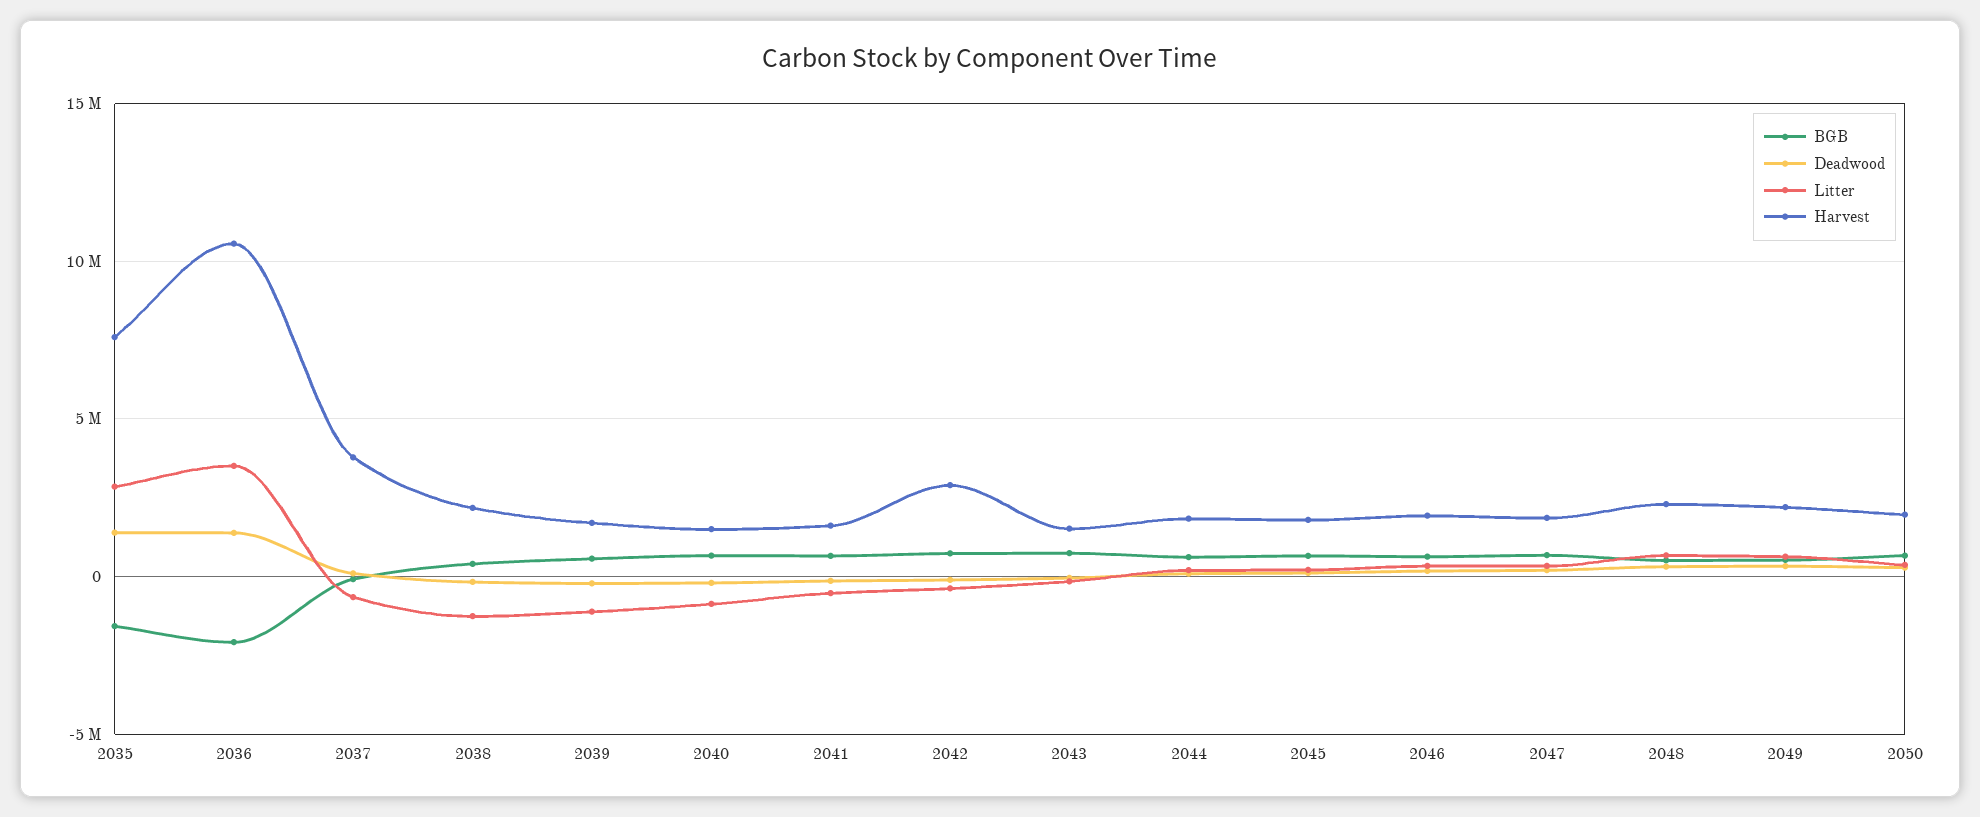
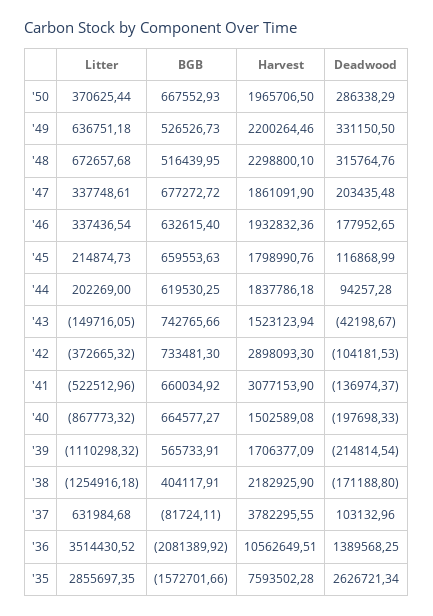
  {
    "BGB": {
      "2035": -1572701.66,
      "2036": -2081389.92,
      "2037": -81724.11,
      "2038": 404117.91,
      "2039": 565733.91,
      "2040": 664577.27,
      "2041": 660034.92,
      "2042": 733481.3,
      "2043": 742765.66,
      "2044": 619530.25,
      "2045": 659553.63,
      "2046": 632615.4,
      "2047": 677272.72,
      "2048": 516439.95,
      "2049": 526526.73,
      "2050": 667552.93
    },
    "Deadwood": {
-     "2035": 1500000,
+     "2035": 2626721.34,
      "2036": 1389568.25,
      "2037": 103132.96,
      "2038": -171188.8,
      "2039": -214814.54,
      "2040": -197698.33,
      "2041": -136974.37,
      "2042": -104181.53,
      "2043": -42198.67,
      "2044": 94257.28,
      "2045": 116868.99,
      "2046": 177952.65,
      "2047": 203435.48,
      "2048": 315764.76,
      "2049": 331150.5,
      "2050": 286338.29
    },
    "Litter": {
      "2035": 2855697.35,
      "2036": 3514430.52,
-     "2037": -500000,
+     "2037": 631984.68,
      "2038": -1254916.18,
      "2039": -1110298.32,
      "2040": -867773.32,
      "2041": -522512.96,
      "2042": -372665.32,
      "2043": -149716.05,
      "2044": 202269,
      "2045": 214874.73,
      "2046": 337436.54,
      "2047": 337748.61,
      "2048": 672657.68,
      "2049": 636751.18,
      "2050": 370625.44
    },
    "Harvest": {
      "2035": 7593502.28,
      "2036": 10562649.51,
      "2037": 3782295.55,
      "2038": 2182925.9,
      "2039": 1706377.09,
      "2040": 1502589.08,
-     "2041": 1500000,
+     "2041": 3077153.9,
      "2042": 2898093.3,
      "2043": 1523123.94,
      "2044": 1837786.18,
      "2045": 1798990.76,
      "2046": 1932832.36,
      "2047": 1861091.9,
      "2048": 2298800.1,
      "2049": 2200264.46,
      "2050": 1965706.5
    }
  }

